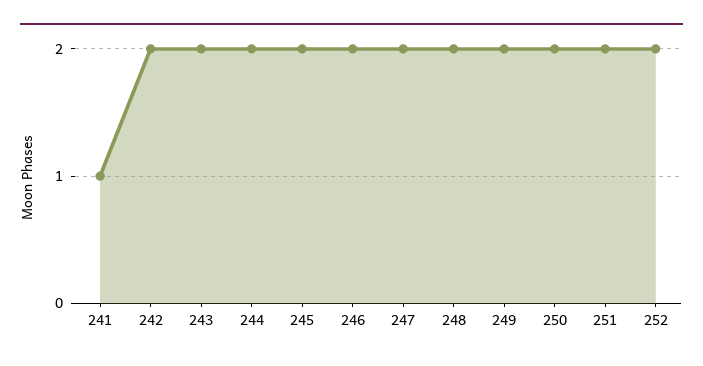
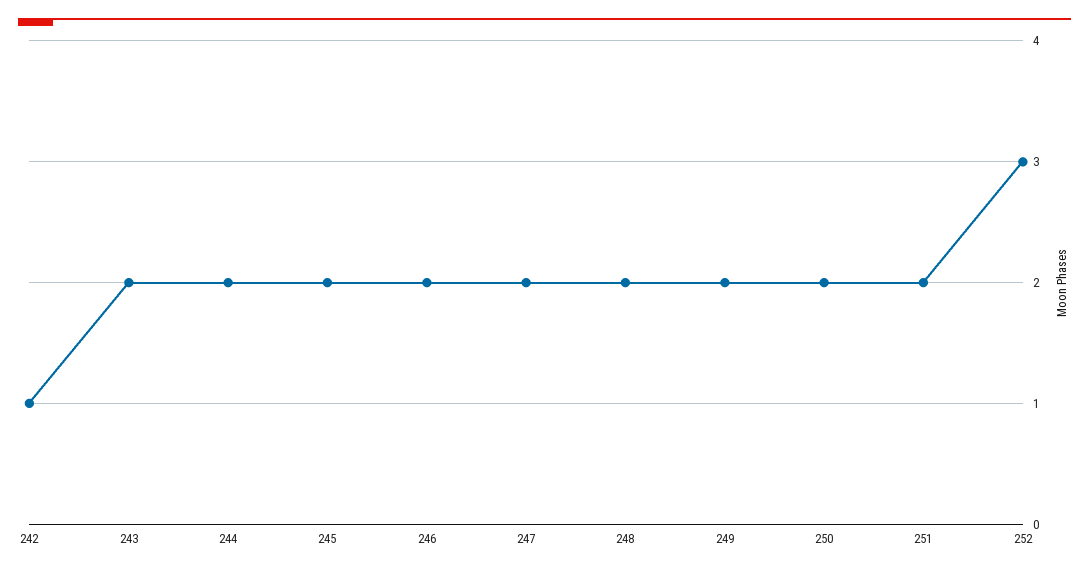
  {
-   "241": 1,
-   "242": 2,
+   "242": 1,
    "243": 2,
    "244": 2,
    "245": 2,
    "246": 2,
    "247": 2,
    "248": 2,
    "249": 2,
    "250": 2,
    "251": 2,
-   "252": 2
+   "252": 3
  }

